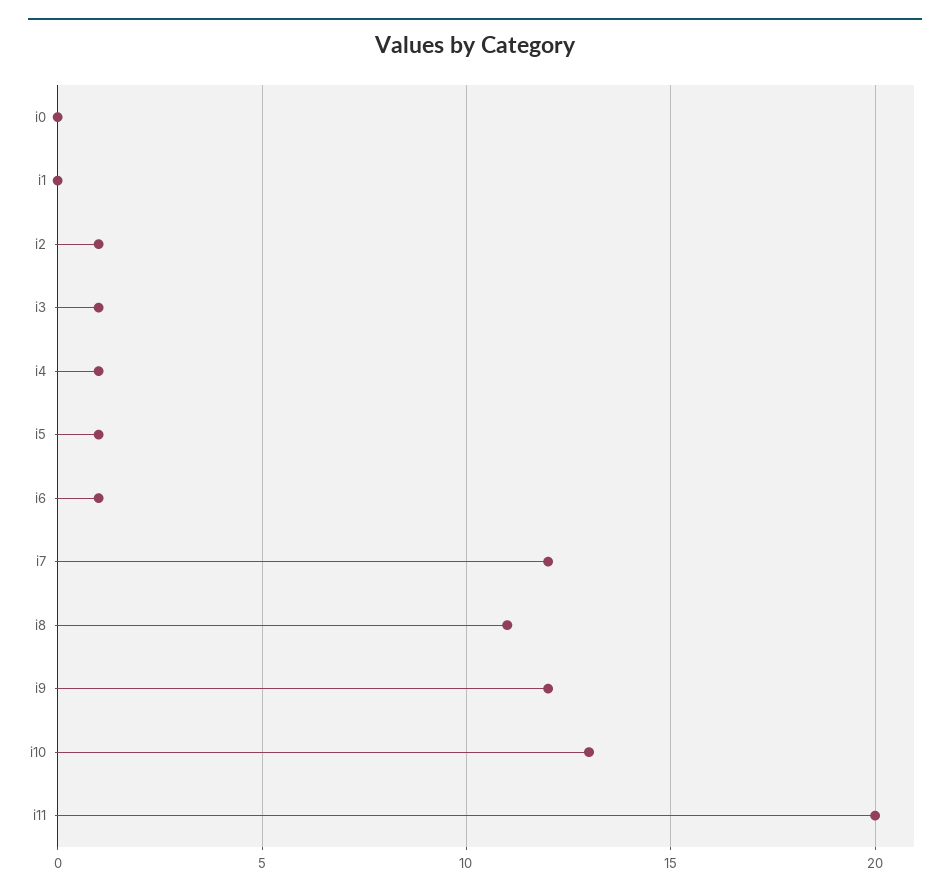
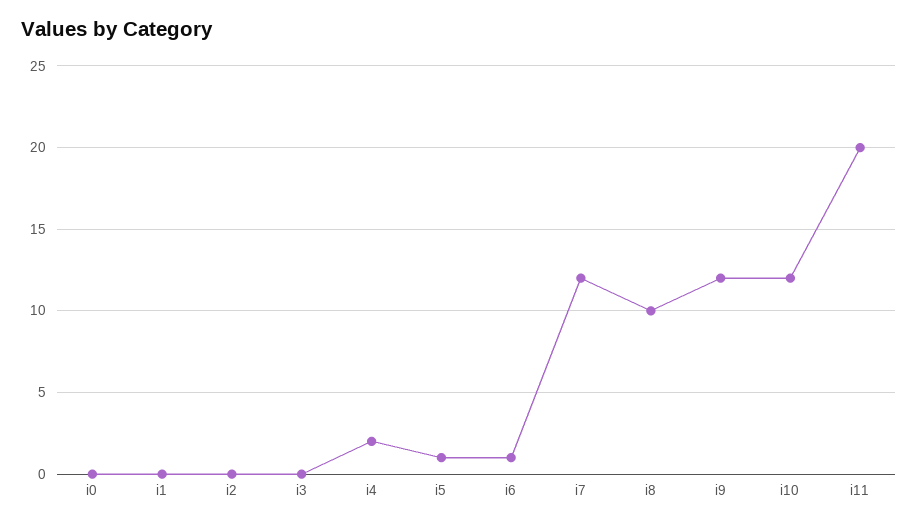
  {
    "i0": 0,
    "i1": 0,
-   "i2": 1,
+   "i2": 0,
-   "i3": 1,
+   "i3": 0,
-   "i4": 1,
+   "i4": 2,
    "i5": 1,
    "i6": 1,
    "i7": 12,
-   "i8": 11,
+   "i8": 10,
    "i9": 12,
-   "i10": 13,
+   "i10": 12,
    "i11": 20
  }

